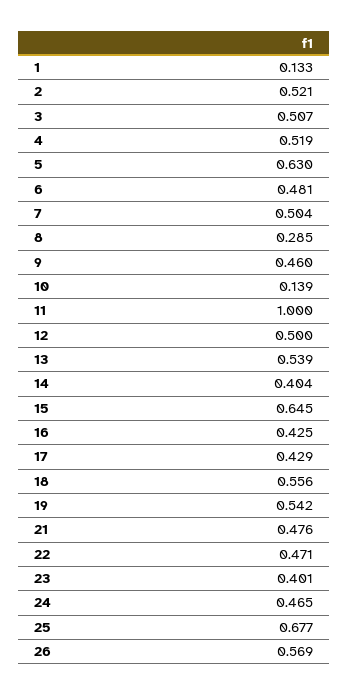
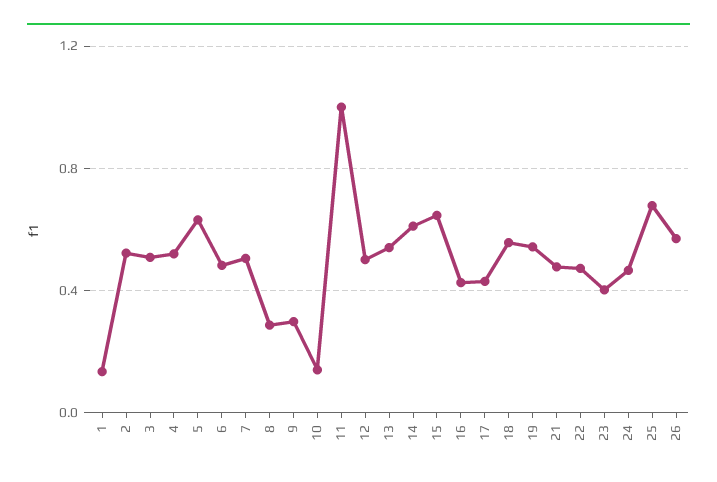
  {
    "1": 0.133,
    "2": 0.521,
    "3": 0.507,
    "4": 0.519,
    "5": 0.63,
    "6": 0.481,
    "7": 0.504,
    "8": 0.285,
-   "9": 0.46,
+   "9": 0.3,
    "10": 0.139,
    "11": 1,
    "12": 0.5,
    "13": 0.539,
-   "14": 0.404,
+   "14": 0.6,
    "15": 0.645,
    "16": 0.425,
    "17": 0.429,
    "18": 0.556,
    "19": 0.542,
    "21": 0.476,
    "22": 0.471,
    "23": 0.401,
    "24": 0.465,
    "25": 0.677,
    "26": 0.569
  }

